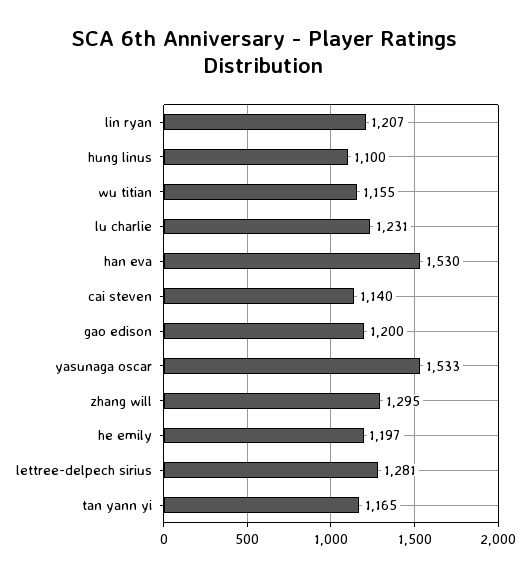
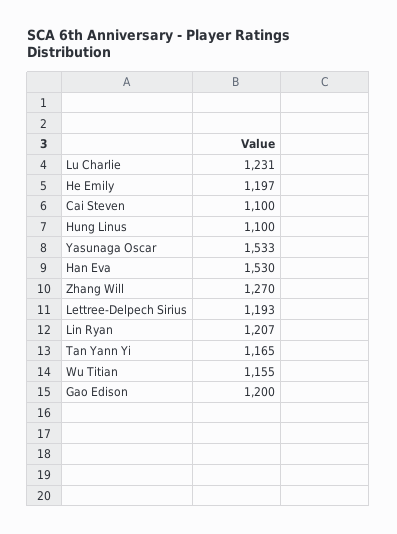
  {
    "lin ryan": 1207,
    "hung linus": 1100,
    "wu titian": 1155,
    "lu charlie": 1231,
    "han eva": 1530,
-   "cai steven": 1140,
+   "cai steven": 1100,
    "gao edison": 1200,
    "yasunaga oscar": 1533,
-   "zhang will": 1295,
+   "zhang will": 1270,
    "he emily": 1197,
-   "lettree-delpech sirius": 1281,
+   "lettree-delpech sirius": 1193,
    "tan yann yi": 1165
  }

